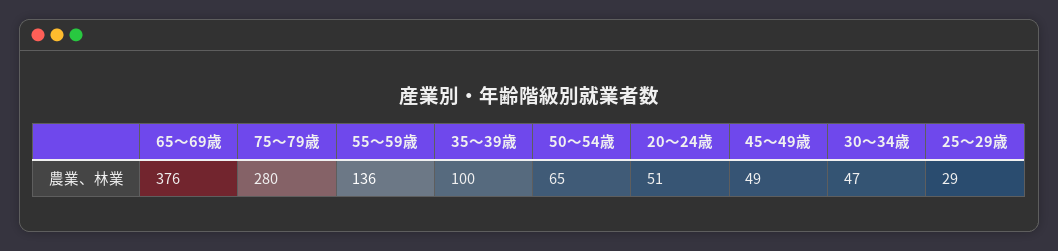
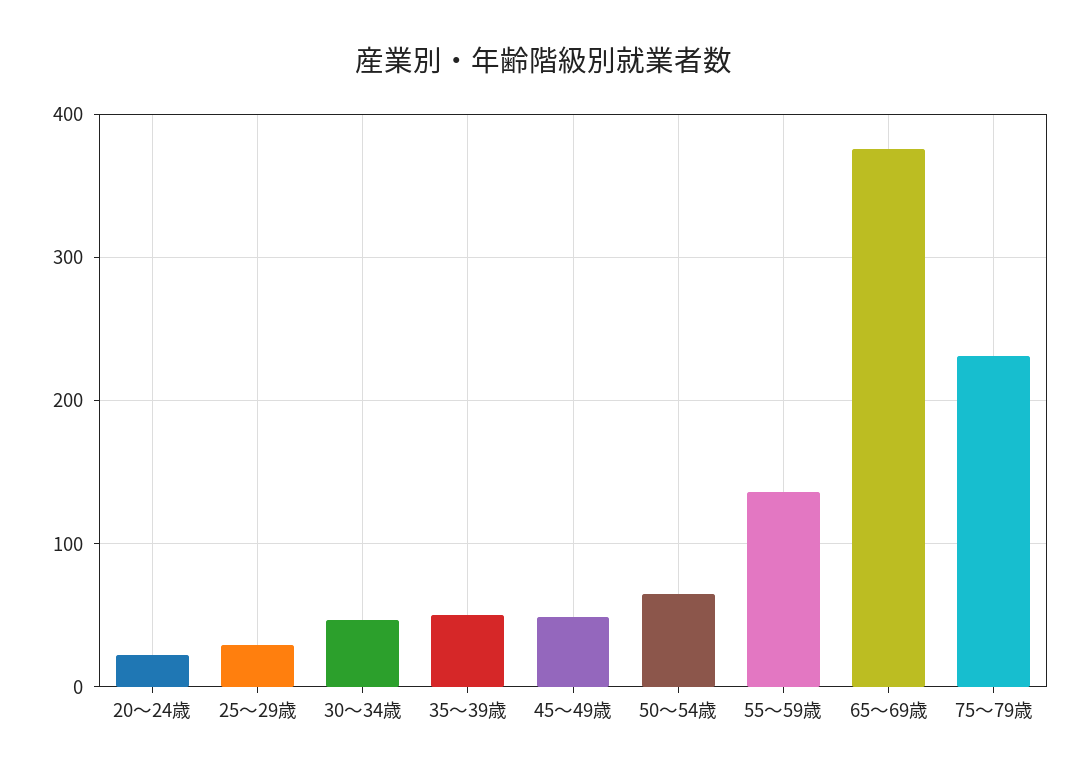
  {
    "65～69歳": 376,
-   "75～79歳": 280,
+   "75～79歳": 230,
    "55～59歳": 136,
-   "35～39歳": 100,
+   "35～39歳": 50,
    "50～54歳": 65,
-   "20～24歳": 51,
+   "20～24歳": 20,
    "45～49歳": 49,
    "30～34歳": 47,
    "25～29歳": 29
  }

